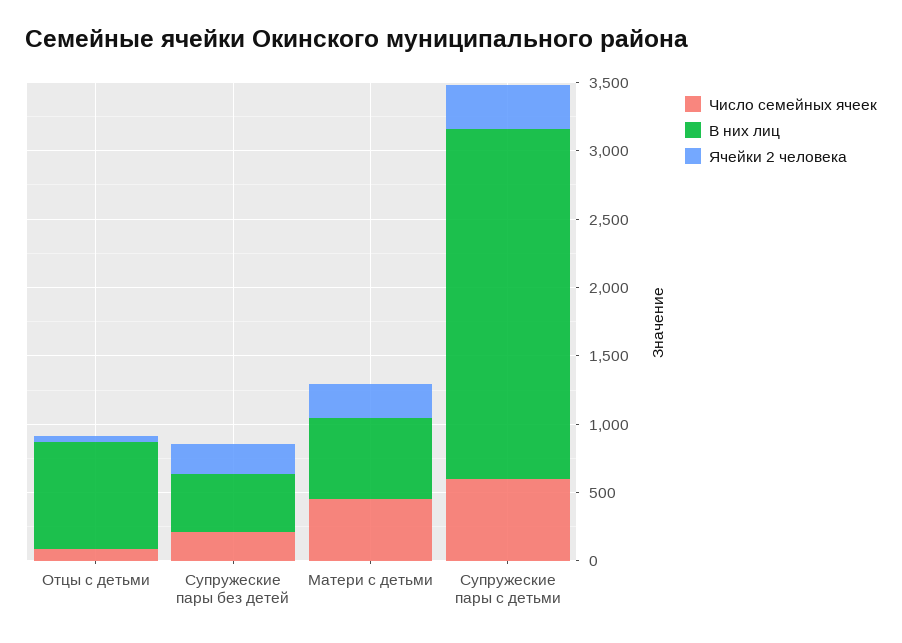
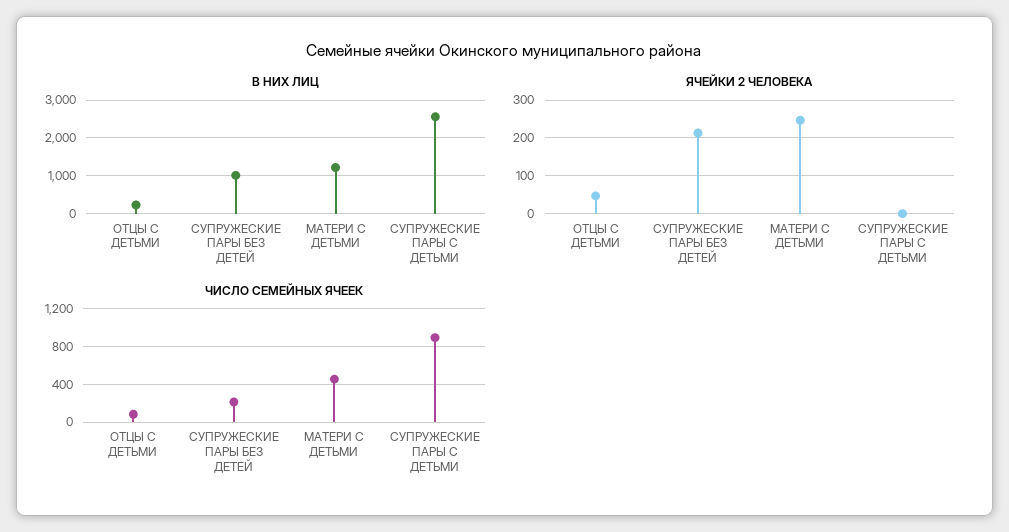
  {
    "Число семейных ячеек": {
      "Отцы с детьми": 100,
      "Супружеские пары без детей": 200,
      "Матери с детьми": 500,
-     "Супружеские пары с детьми": 600
+     "Супружеские пары с детьми": 900
    },
    "В них лиц": {
-     "Отцы с детьми": 800,
+     "Отцы с детьми": 200,
-     "Супружеские пары без детей": 400,
+     "Супружеские пары без детей": 1000,
-     "Матери с детьми": 600,
+     "Матери с детьми": 1200,
      "Супружеские пары с детьми": 2600
    },
    "Ячейки 2 человека": {
      "Отцы с детьми": 40,
      "Супружеские пары без детей": 220,
      "Матери с детьми": 240,
-     "Супружеские пары с детьми": 300
+     "Супружеские пары с детьми": 0
    }
  }

